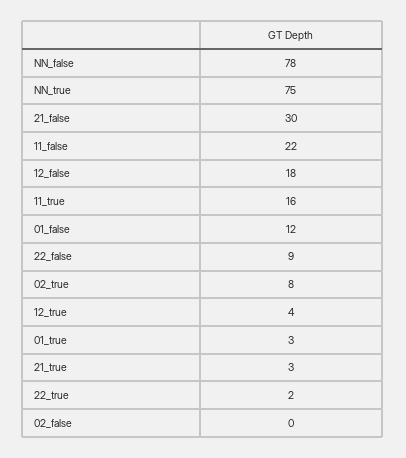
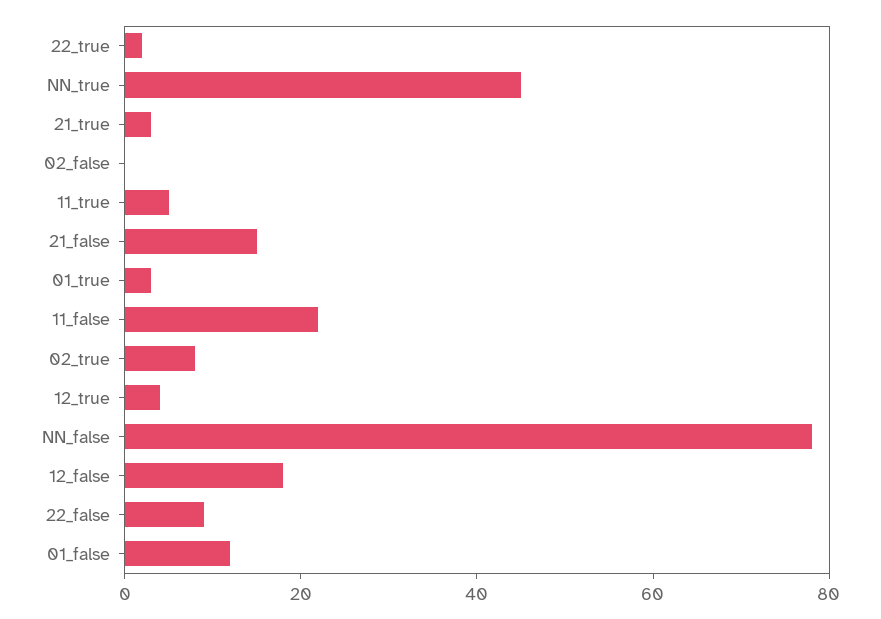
  {
    "NN_false": 78,
-   "NN_true": 75,
+   "NN_true": 45,
-   "21_false": 30,
+   "21_false": 15,
    "11_false": 22,
    "12_false": 18,
-   "11_true": 16,
+   "11_true": 5,
    "01_false": 12,
    "22_false": 9,
    "02_true": 8,
    "12_true": 4,
    "01_true": 3,
    "21_true": 3,
    "22_true": 2,
    "02_false": 0
  }

